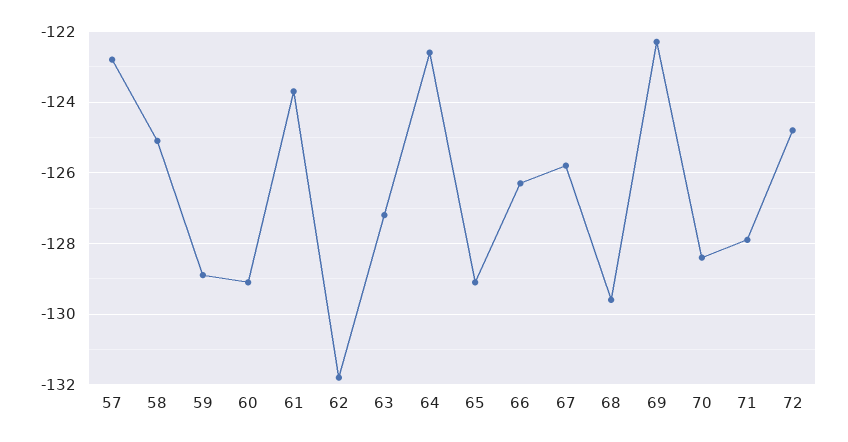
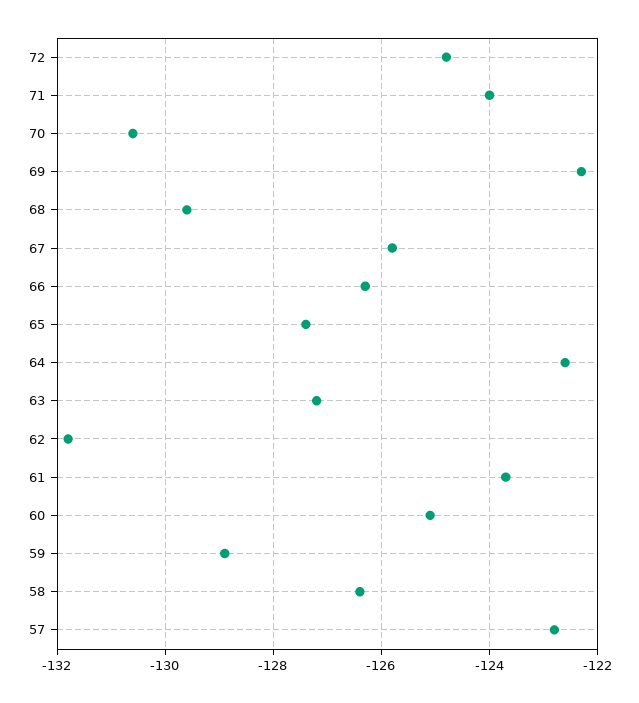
  {
    "57": -123,
-   "58": -125,
+   "58": -126.5,
    "59": -129,
-   "60": -129,
+   "60": -125,
    "61": -123.5,
    "62": -132,
    "63": -127,
    "64": -122.5,
-   "65": -129,
+   "65": -127.5,
    "66": -126.5,
    "67": -126,
    "68": -129.5,
    "69": -122.5,
-   "70": -128.5,
+   "70": -130.5,
-   "71": -128,
+   "71": -124,
    "72": -125
  }

